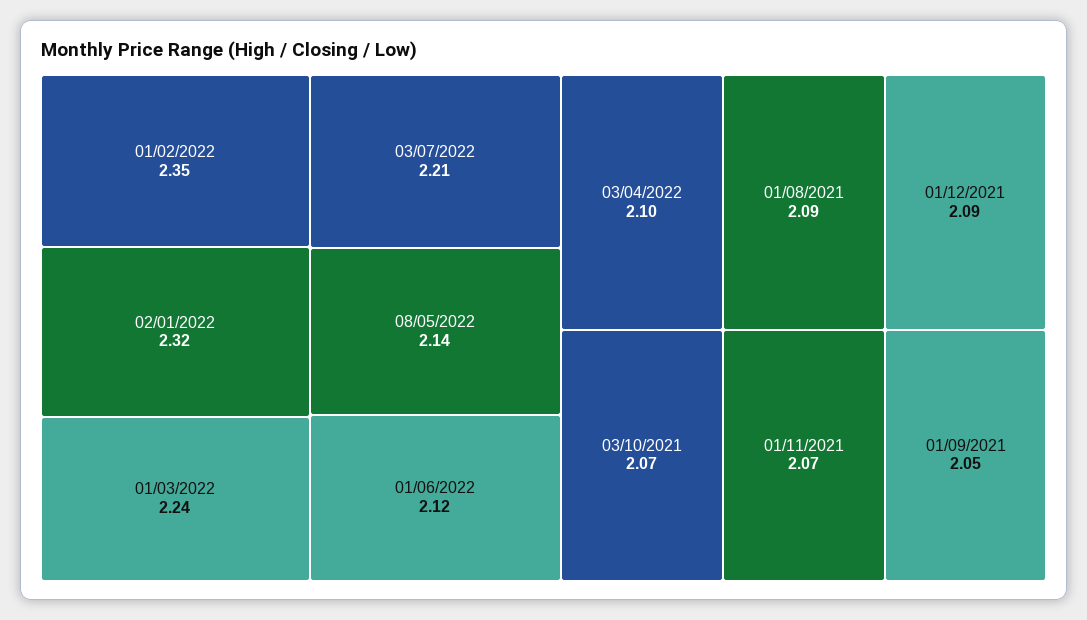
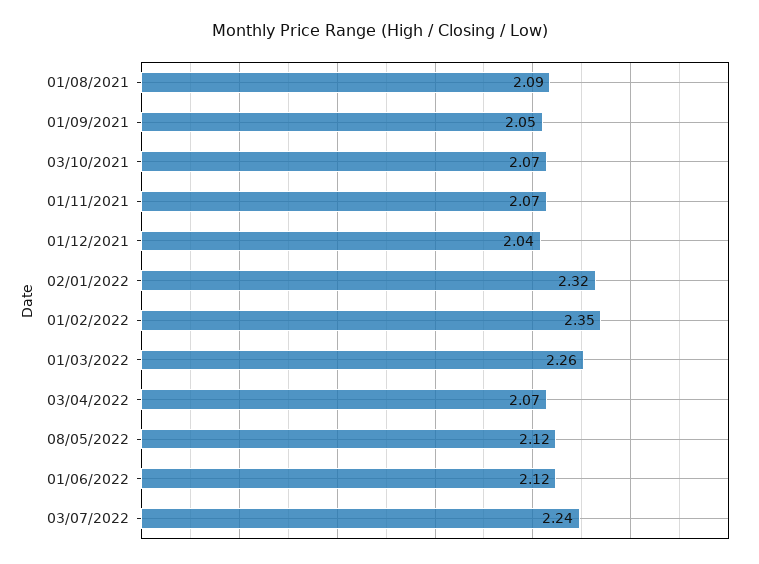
  {
    "01/02/2022": 2.35,
    "02/01/2022": 2.32,
-   "01/03/2022": 2.24,
+   "01/03/2022": 2.26,
-   "03/07/2022": 2.21,
+   "03/07/2022": 2.24,
-   "08/05/2022": 2.14,
+   "08/05/2022": 2.12,
    "01/06/2022": 2.12,
-   "03/04/2022": 2.1,
+   "03/04/2022": 2.07,
    "01/08/2021": 2.09,
-   "01/12/2021": 2.09,
+   "01/12/2021": 2.04,
    "03/10/2021": 2.07,
    "01/11/2021": 2.07,
    "01/09/2021": 2.05
  }

